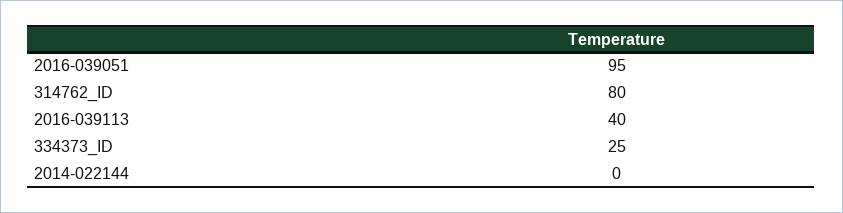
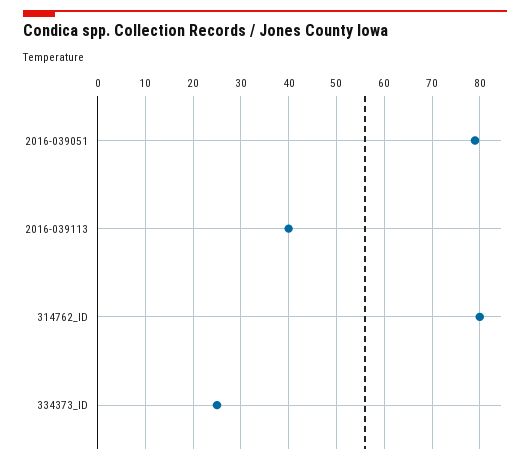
  {
-   "2016-039051": 95,
+   "2016-039051": 80,
    "314762_ID": 80,
    "2016-039113": 40,
-   "334373_ID": 25,
+   "334373_ID": 25
-   "2014-022144": 0
  }

